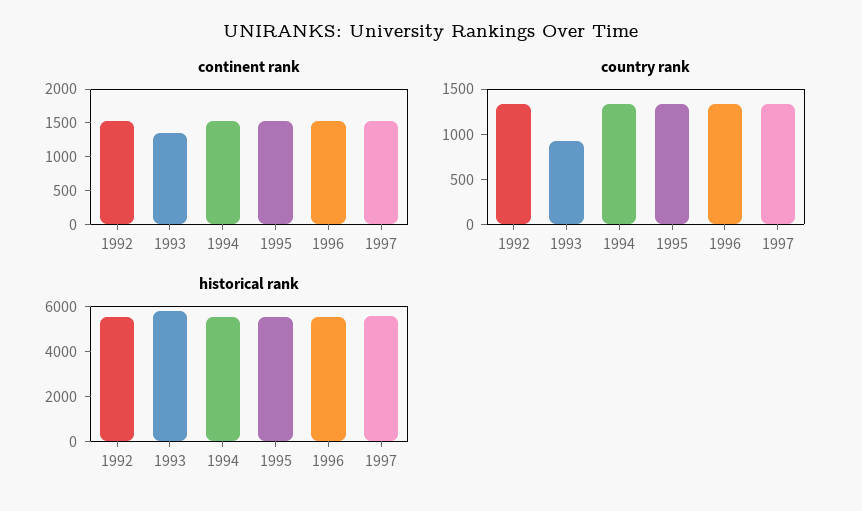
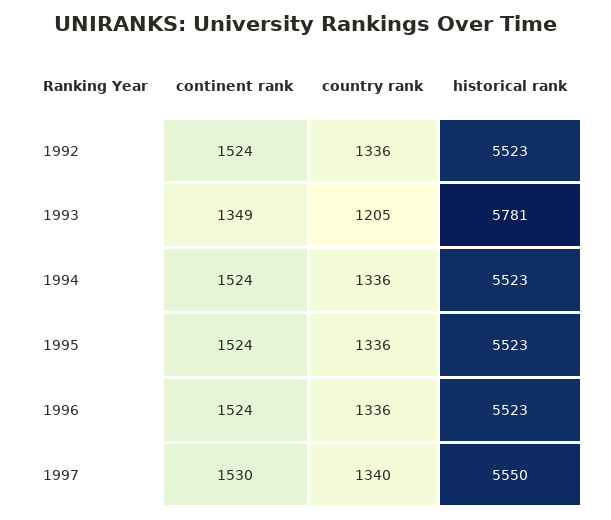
  {
    "continent rank": {
      "1992": 1524,
      "1993": 1349,
      "1994": 1524,
      "1995": 1524,
      "1996": 1524,
      "1997": 1530
    },
    "country rank": {
      "1992": 1336,
-     "1993": 900,
+     "1993": 1205,
      "1994": 1336,
      "1995": 1336,
      "1996": 1336,
      "1997": 1340
    },
    "historical rank": {
      "1992": 5523,
      "1993": 5781,
      "1994": 5523,
      "1995": 5523,
      "1996": 5523,
      "1997": 5550
    }
  }

